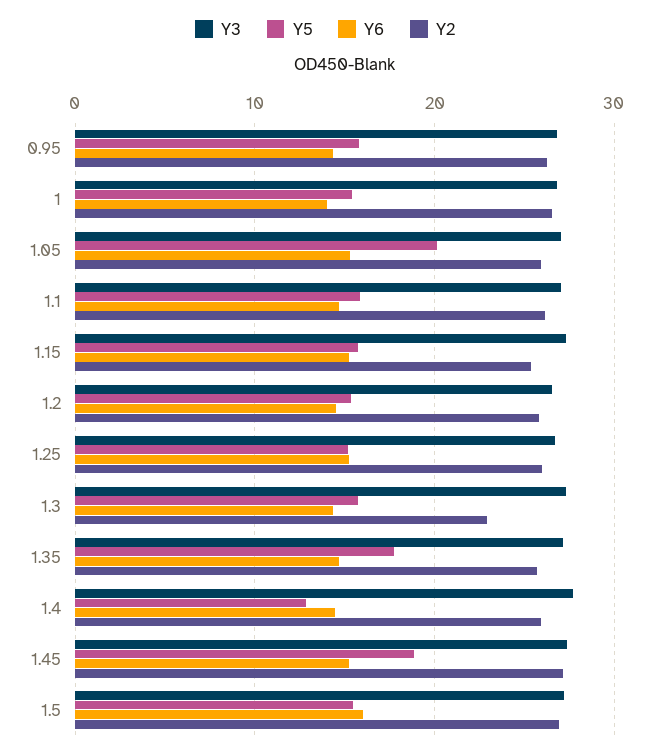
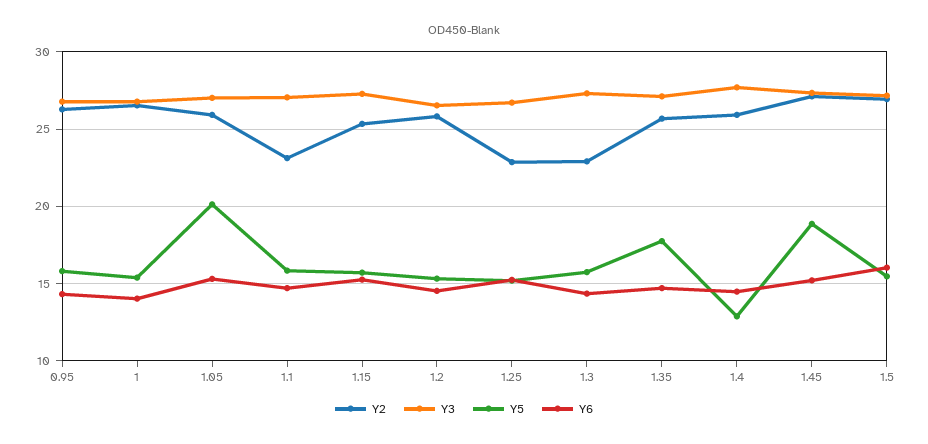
  {
    "Y3": {
      "0.95": 27,
      "1": 27,
      "1.05": 27,
      "1.1": 27,
      "1.15": 27.5,
      "1.2": 26.5,
      "1.25": 26.5,
      "1.3": 27.5,
      "1.35": 27,
      "1.4": 27.5,
      "1.45": 27.5,
      "1.5": 27
    },
    "Y5": {
      "0.95": 16,
      "1": 15.5,
      "1.05": 20,
      "1.1": 16,
      "1.15": 15.5,
      "1.2": 15.5,
      "1.25": 15,
      "1.3": 15.5,
      "1.35": 17.5,
      "1.4": 13,
      "1.45": 19,
      "1.5": 15.5
    },
    "Y6": {
      "0.95": 14.5,
      "1": 14,
      "1.05": 15.5,
      "1.1": 14.5,
      "1.15": 15.5,
      "1.2": 14.5,
      "1.25": 15,
      "1.3": 14.5,
      "1.35": 14.5,
      "1.4": 14.5,
      "1.45": 15,
      "1.5": 16
    },
    "Y2": {
      "0.95": 26.5,
      "1": 26.5,
      "1.05": 26,
-     "1.1": 26,
+     "1.1": 23,
      "1.15": 25.5,
      "1.2": 26,
-     "1.25": 26,
+     "1.25": 23,
      "1.3": 23,
      "1.35": 25.5,
      "1.4": 26,
      "1.45": 27,
      "1.5": 27
    }
  }

